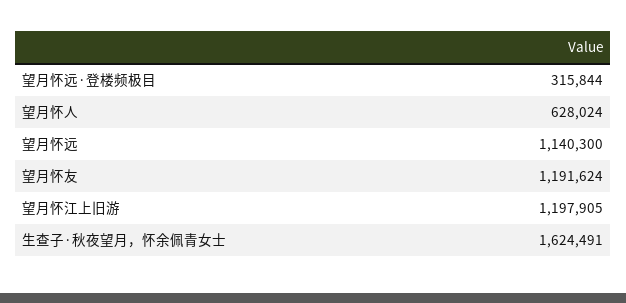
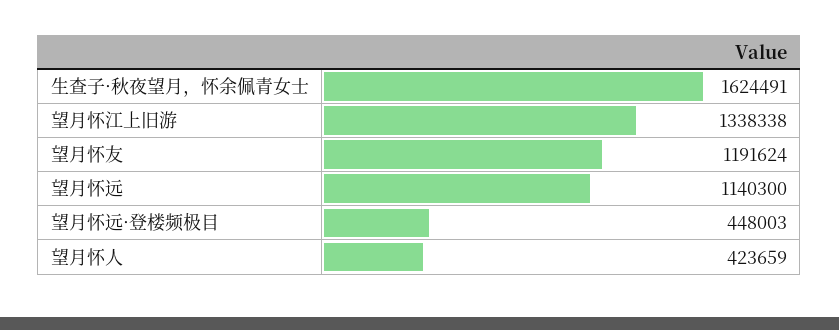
  {
-   "望月怀远·登楼频极目": 315844,
+   "望月怀远·登楼频极目": 448003,
-   "望月怀人": 628024,
+   "望月怀人": 423659,
    "望月怀远": 1140300,
    "望月怀友": 1191624,
-   "望月怀江上旧游": 1197905,
+   "望月怀江上旧游": 1338338,
    "生查子·秋夜望月，怀余佩青女士": 1624491
  }

